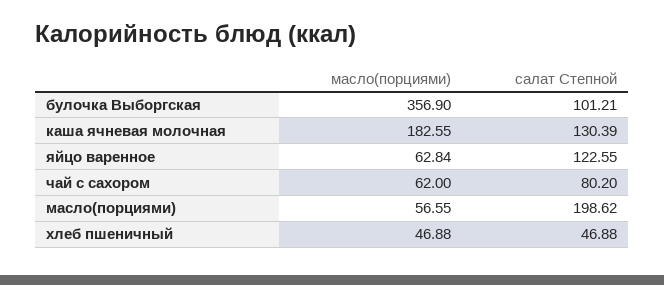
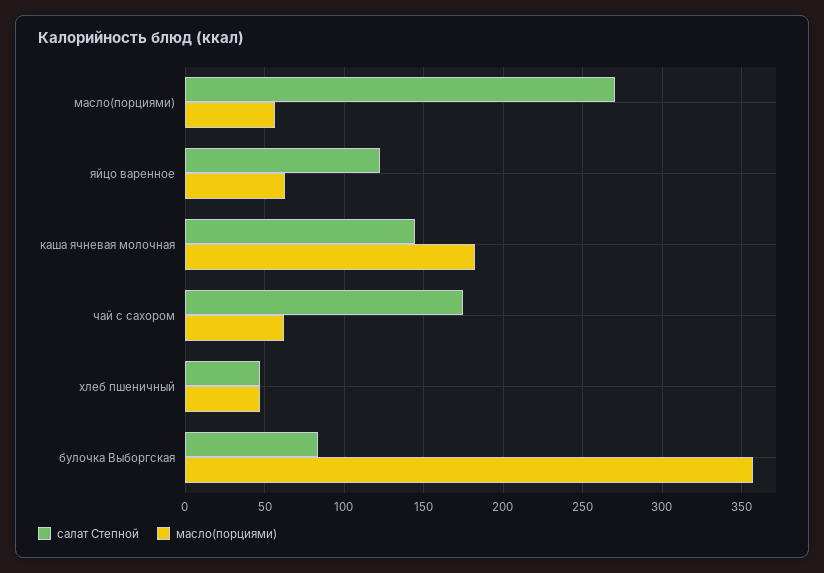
  {
    "масло(порциями)": {
      "булочка Выборгская": 356.9,
      "каша ячневая молочная": 182.55,
      "яйцо варенное": 62.84,
      "чай с сахором": 62,
      "масло(порциями)": 56.55,
      "хлеб пшеничный": 46.88
    },
    "салат Степной": {
-     "булочка Выборгская": 101.21,
+     "булочка Выборгская": 85,
-     "каша ячневая молочная": 130.39,
+     "каша ячневая молочная": 145,
      "яйцо варенное": 122.55,
-     "чай с сахором": 80.2,
+     "чай с сахором": 175,
-     "масло(порциями)": 198.62,
+     "масло(порциями)": 270,
      "хлеб пшеничный": 46.88
    }
  }

